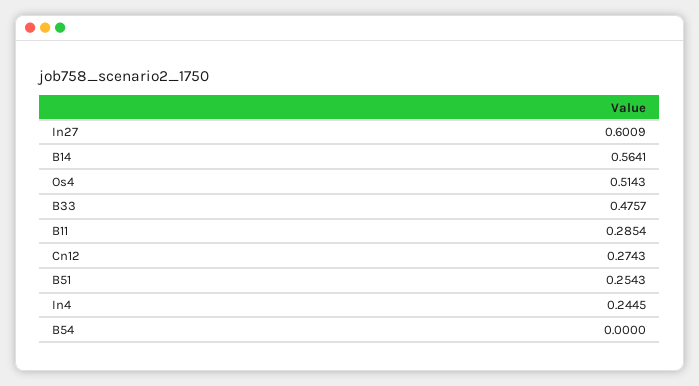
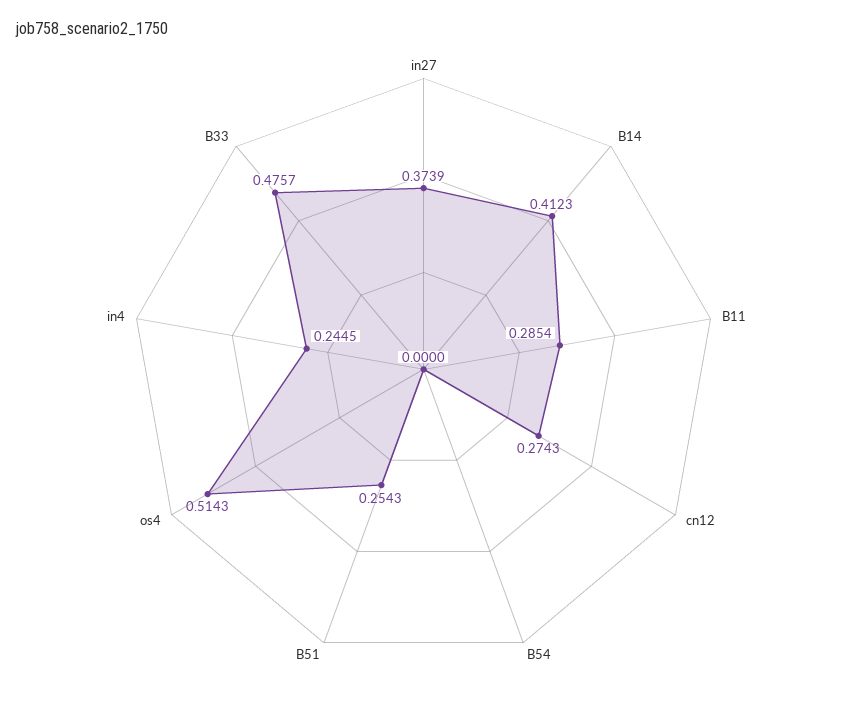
  {
-   "In27": 0.6009,
+   "In27": 0.3739,
-   "B14": 0.5641,
+   "B14": 0.4123,
    "Os4": 0.5143,
    "B33": 0.4757,
    "B11": 0.2854,
    "Cn12": 0.2743,
    "B51": 0.2543,
    "In4": 0.2445,
    "B54": 0
  }

